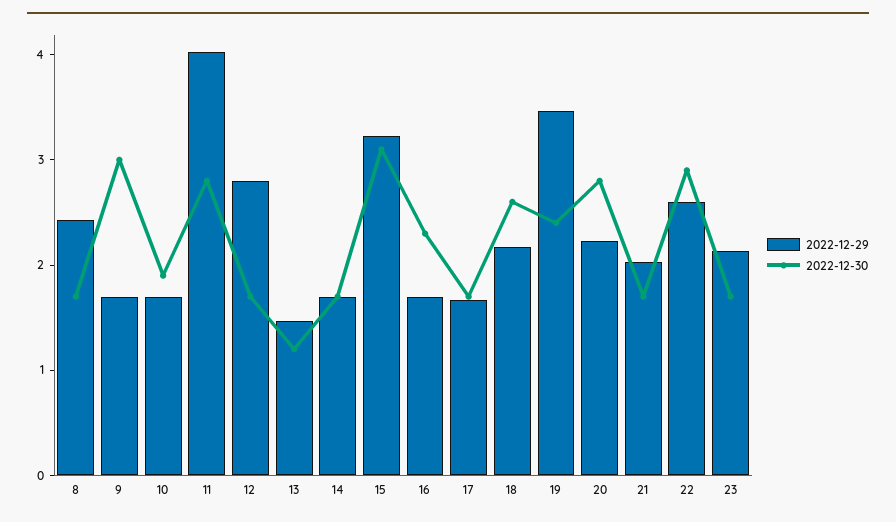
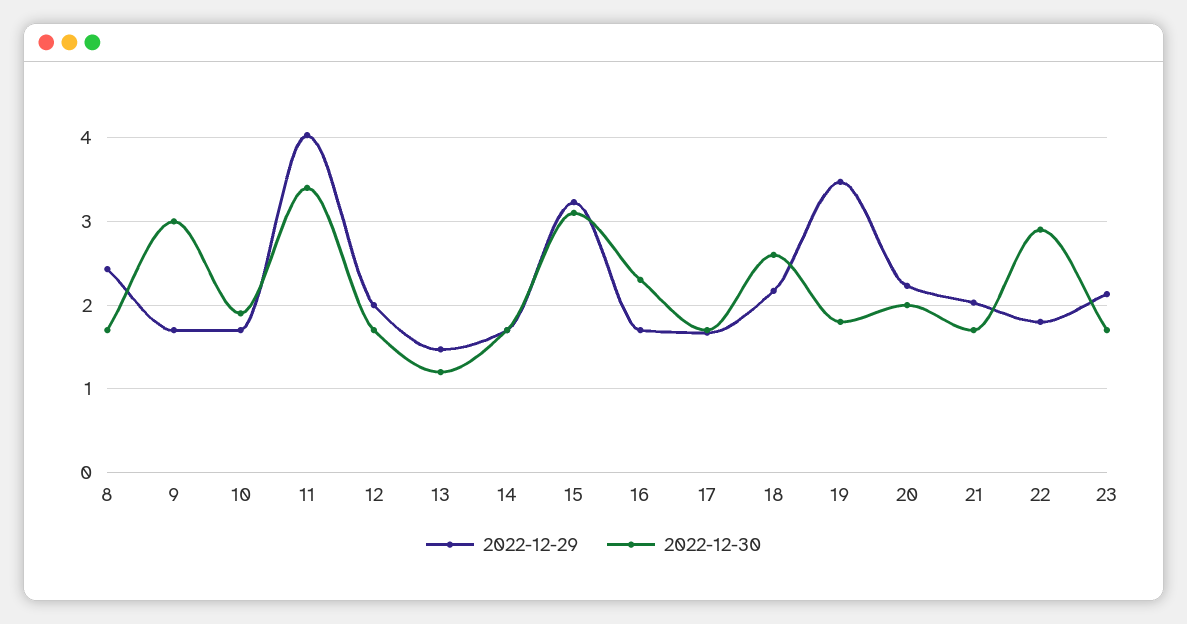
  {
    "2022-12-29": {
      "8": 2.4,
      "9": 1.7,
      "10": 1.7,
      "11": 4,
-     "12": 2.8,
+     "12": 2,
      "13": 1.5,
      "14": 1.7,
      "15": 3.2,
      "16": 1.7,
      "17": 1.7,
      "18": 2.2,
      "19": 3.5,
      "20": 2.2,
      "21": 2,
-     "22": 2.6,
+     "22": 1.8,
      "23": 2.1
    },
    "2022-12-30": {
      "8": 1.7,
      "9": 3,
      "10": 1.9,
-     "11": 2.8,
+     "11": 3.4,
      "12": 1.7,
      "13": 1.2,
      "14": 1.7,
      "15": 3.1,
      "16": 2.3,
      "17": 1.7,
      "18": 2.6,
-     "19": 2.4,
+     "19": 1.8,
-     "20": 2.8,
+     "20": 2,
      "21": 1.7,
      "22": 2.9,
      "23": 1.7
    }
  }

